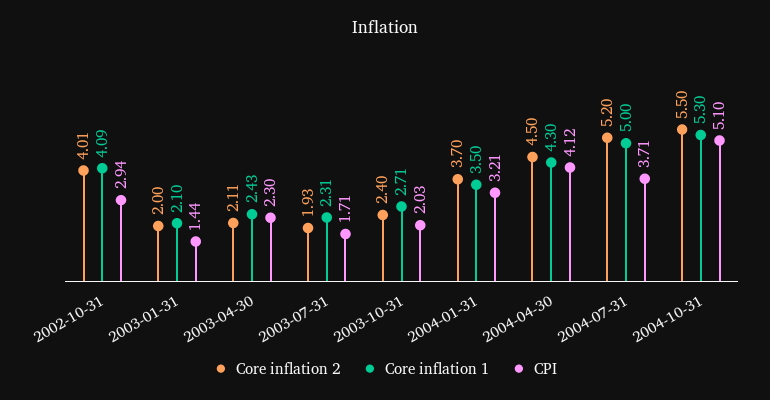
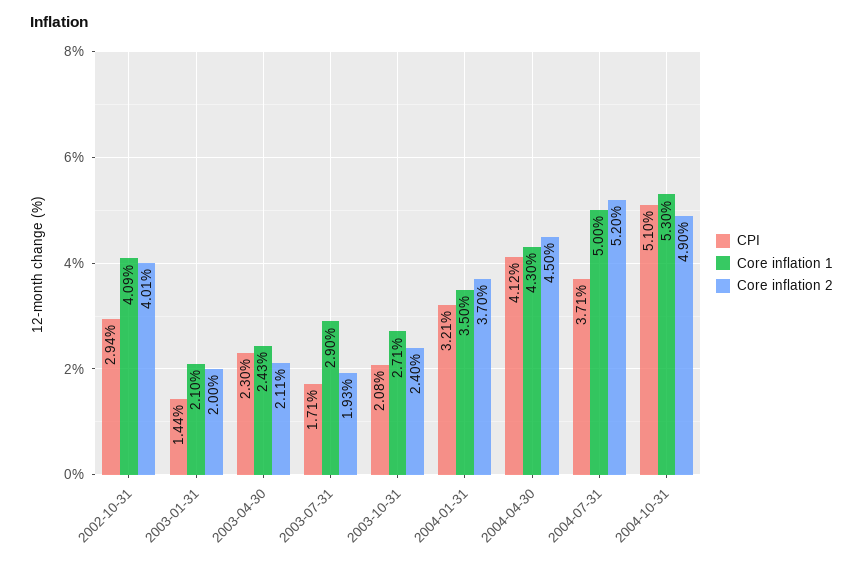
  {
    "Core inflation 2": {
      "2002-10-31": 4.01,
      "2003-01-31": 2,
      "2003-04-30": 2.11,
      "2003-07-31": 1.93,
      "2003-10-31": 2.4,
      "2004-01-31": 3.7,
      "2004-04-30": 4.5,
      "2004-07-31": 5.2,
-     "2004-10-31": 5.5
+     "2004-10-31": 4.9
    },
    "Core inflation 1": {
      "2002-10-31": 4.09,
      "2003-01-31": 2.1,
      "2003-04-30": 2.43,
-     "2003-07-31": 2.31,
+     "2003-07-31": 2.9,
      "2003-10-31": 2.71,
      "2004-01-31": 3.5,
      "2004-04-30": 4.3,
      "2004-07-31": 5,
      "2004-10-31": 5.3
    },
    "CPI": {
      "2002-10-31": 2.94,
      "2003-01-31": 1.44,
      "2003-04-30": 2.3,
      "2003-07-31": 1.71,
-     "2003-10-31": 2.03,
+     "2003-10-31": 2.08,
      "2004-01-31": 3.21,
      "2004-04-30": 4.12,
      "2004-07-31": 3.71,
      "2004-10-31": 5.1
    }
  }

